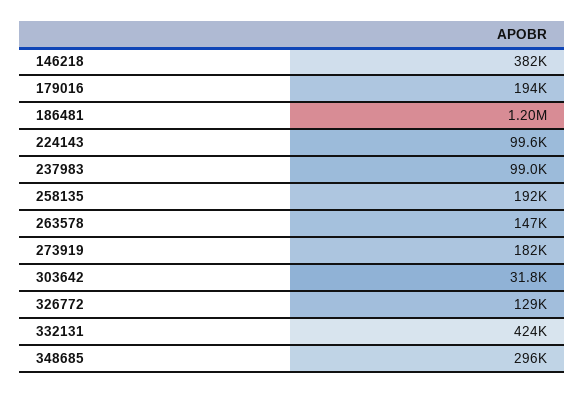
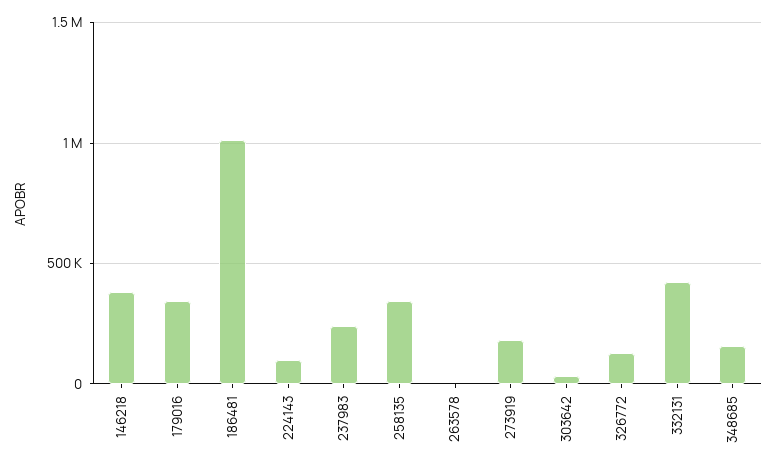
  {
    "146218": 382000,
-   "179016": 194000,
+   "179016": 350000,
-   "186481": 1200000,
+   "186481": 1000000,
    "224143": 99600,
-   "237983": 99000,
+   "237983": 250000,
-   "258135": 192000,
+   "258135": 350000,
-   "263578": 147000,
+   "263578": 0,
    "273919": 182000,
    "303642": 31800,
    "326772": 129000,
    "332131": 424000,
-   "348685": 296000
+   "348685": 150000
  }

